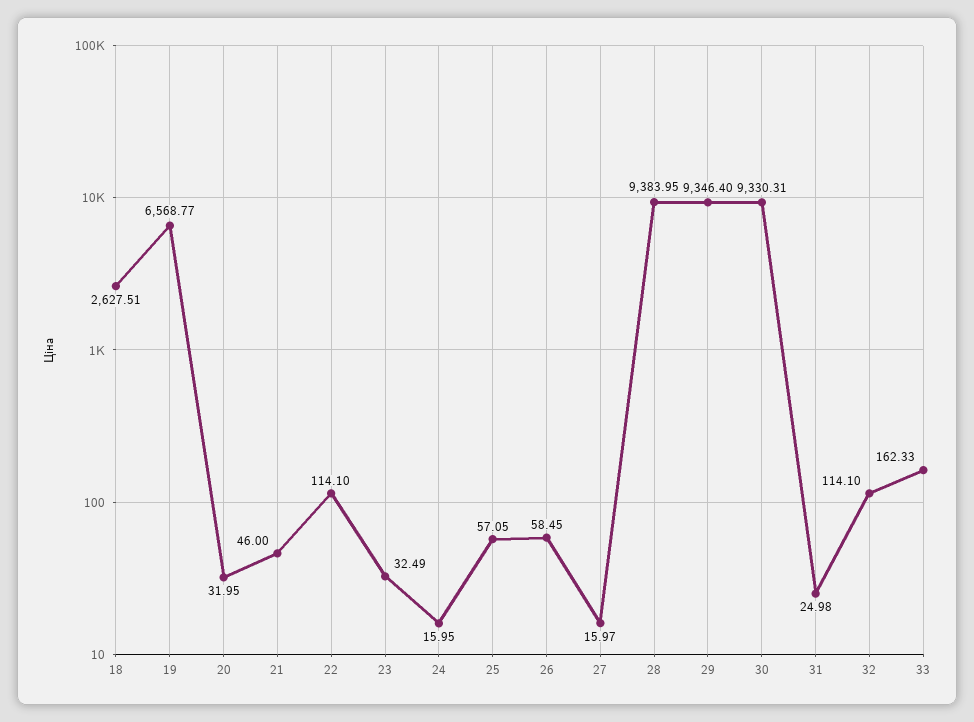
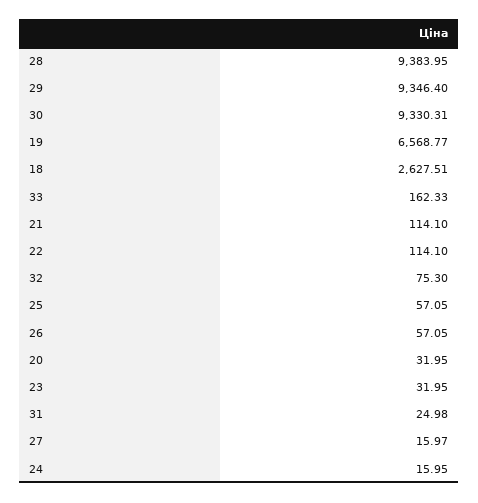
  {
    "18": 2627.51,
    "19": 6568.77,
    "20": 31.95,
-   "21": 46,
+   "21": 114.1,
    "22": 114.1,
-   "23": 32.49,
+   "23": 31.95,
    "24": 15.95,
    "25": 57.05,
-   "26": 58.45,
+   "26": 57.05,
    "27": 15.97,
    "28": 9383.95,
    "29": 9346.4,
    "30": 9330.31,
    "31": 24.98,
-   "32": 114.1,
+   "32": 75.3,
    "33": 162.33
  }

